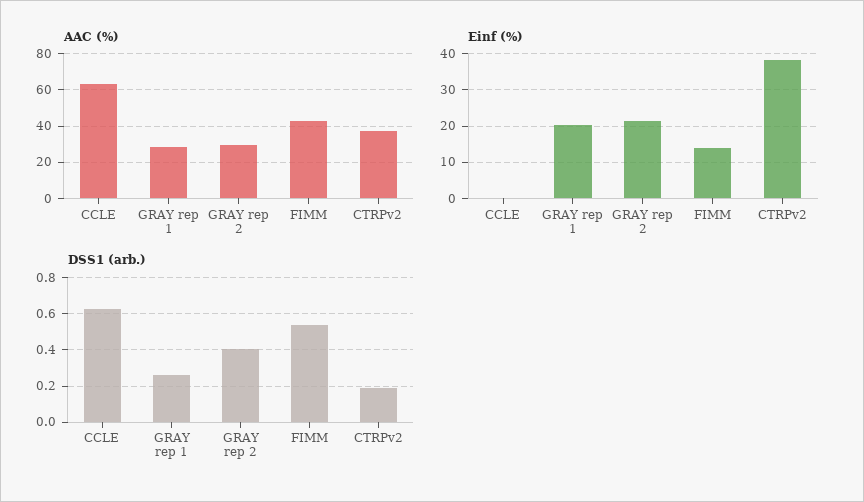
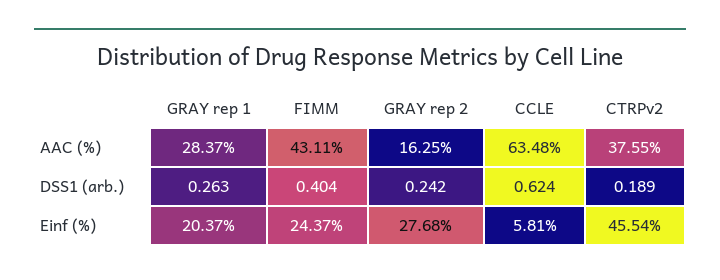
  {
    "AAC (%)": {
      "CCLE": 63.48,
      "GRAY rep 1": 28.37,
-     "GRAY rep 2": 30,
+     "GRAY rep 2": 16.25,
      "FIMM": 43.11,
      "CTRPv2": 37.55
    },
    "Einf (%)": {
-     "CCLE": 0,
+     "CCLE": 5.81,
      "GRAY rep 1": 20.37,
-     "GRAY rep 2": 22,
+     "GRAY rep 2": 27.68,
-     "FIMM": 14,
+     "FIMM": 24.37,
-     "CTRPv2": 38
+     "CTRPv2": 45.54
    },
    "DSS1 (arb.)": {
      "CCLE": 0.624,
      "GRAY rep 1": 0.263,
-     "GRAY rep 2": 0.4,
+     "GRAY rep 2": 0.242,
-     "FIMM": 0.55,
+     "FIMM": 0.404,
      "CTRPv2": 0.189
    }
  }

